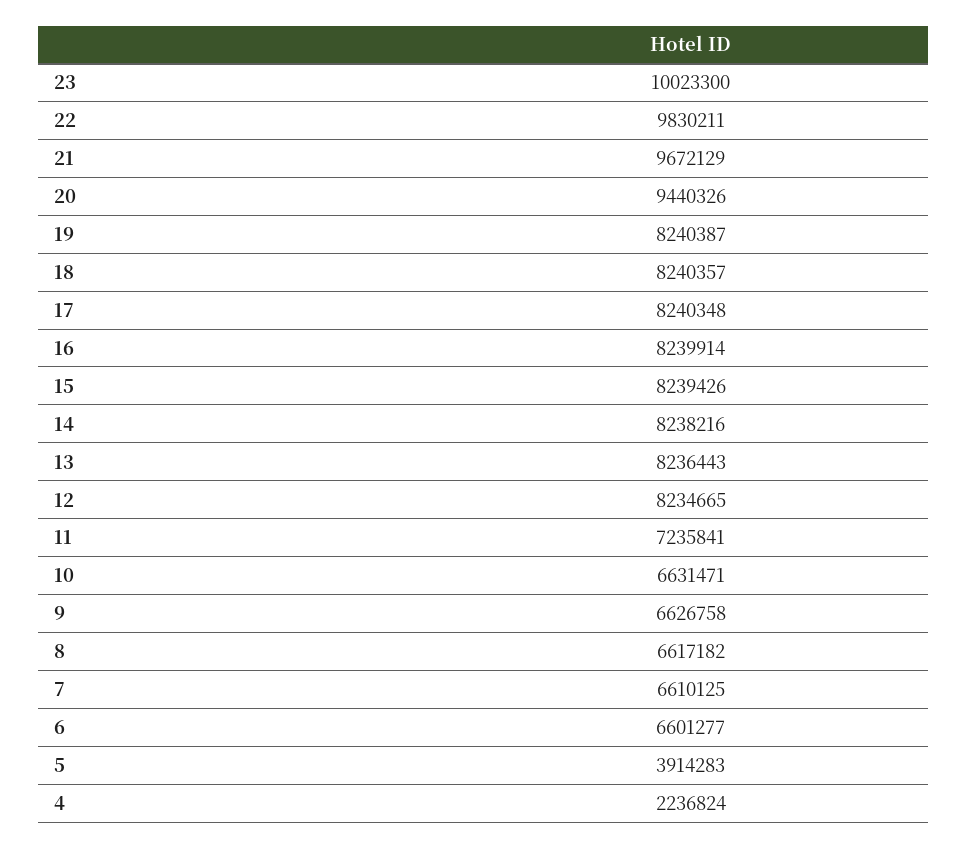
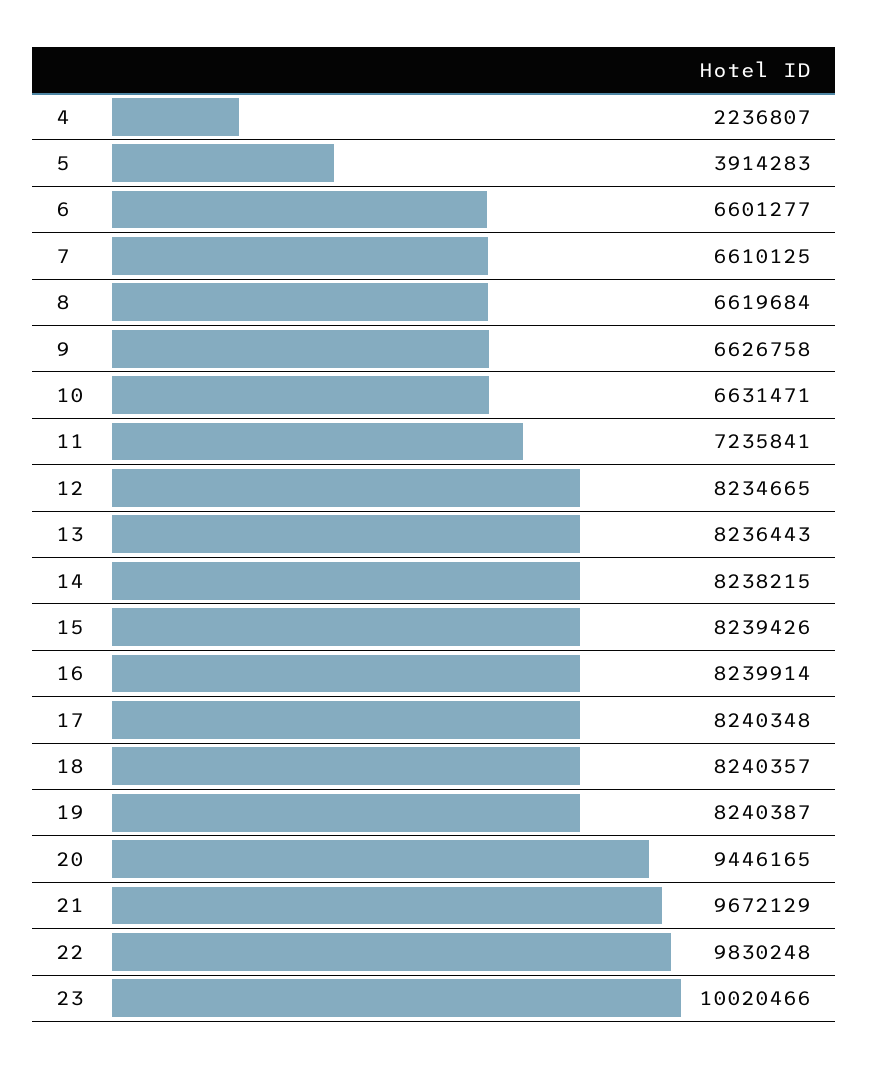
  {
-   "23": 10023300,
+   "23": 10020466,
-   "22": 9830211,
+   "22": 9830248,
    "21": 9672129,
-   "20": 9440326,
+   "20": 9446165,
    "19": 8240387,
    "18": 8240357,
    "17": 8240348,
    "16": 8239914,
    "15": 8239426,
-   "14": 8238216,
+   "14": 8238215,
    "13": 8236443,
    "12": 8234665,
    "11": 7235841,
    "10": 6631471,
    "9": 6626758,
-   "8": 6617182,
+   "8": 6619684,
    "7": 6610125,
    "6": 6601277,
    "5": 3914283,
-   "4": 2236824
+   "4": 2236807
  }

